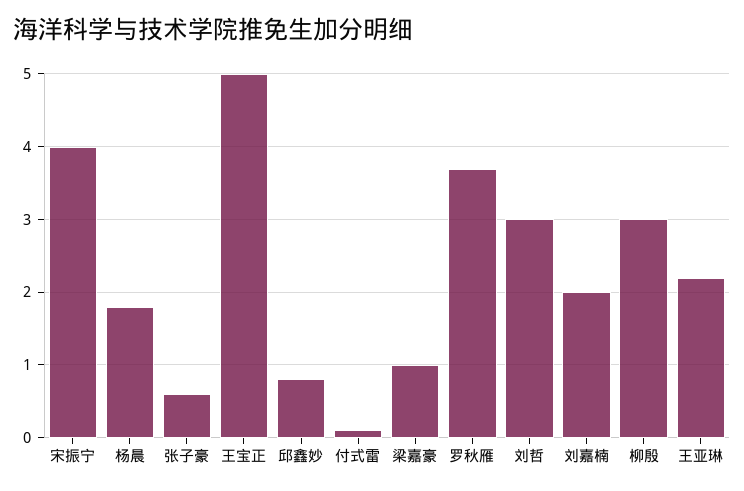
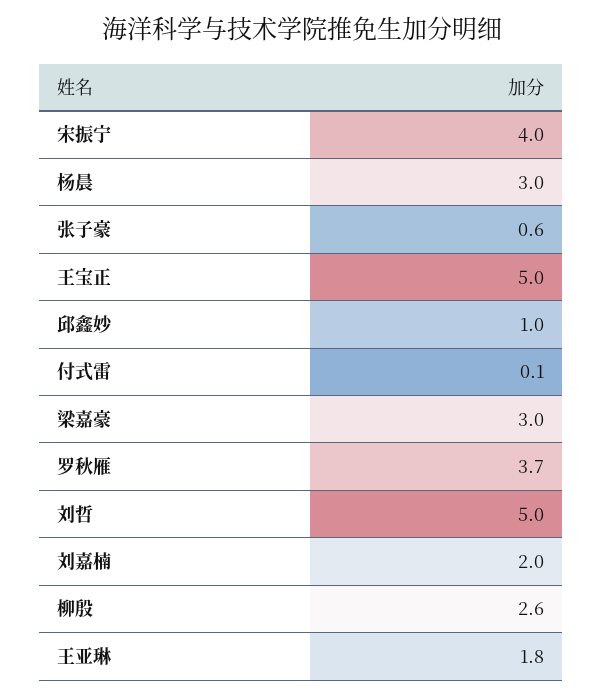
  {
    "宋振宁": 4,
-   "杨晨": 1.8,
+   "杨晨": 3,
    "张子豪": 0.6,
    "王宝正": 5,
-   "邱鑫妙": 0.8,
+   "邱鑫妙": 1,
    "付式雷": 0.1,
-   "梁嘉豪": 1,
+   "梁嘉豪": 3,
    "罗秋雁": 3.7,
-   "刘哲": 3,
+   "刘哲": 5,
    "刘嘉楠": 2,
-   "柳殷": 3,
+   "柳殷": 2.6,
-   "王亚琳": 2.2
+   "王亚琳": 1.8
  }

